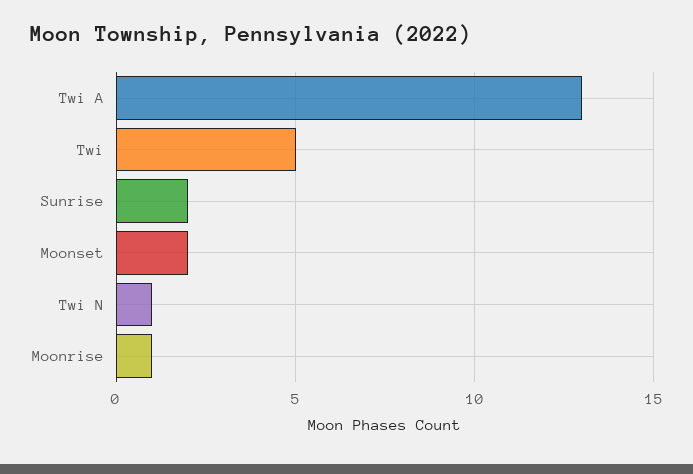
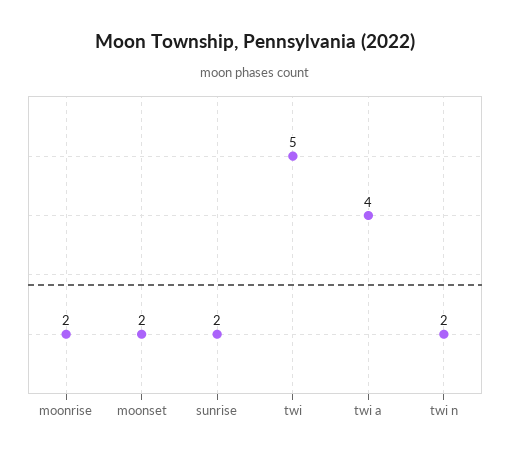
  {
-   "Twi A": 13,
+   "Twi A": 4,
    "Twi": 5,
    "Sunrise": 2,
    "Moonset": 2,
-   "Twi N": 1,
+   "Twi N": 2,
-   "Moonrise": 1
+   "Moonrise": 2
  }

